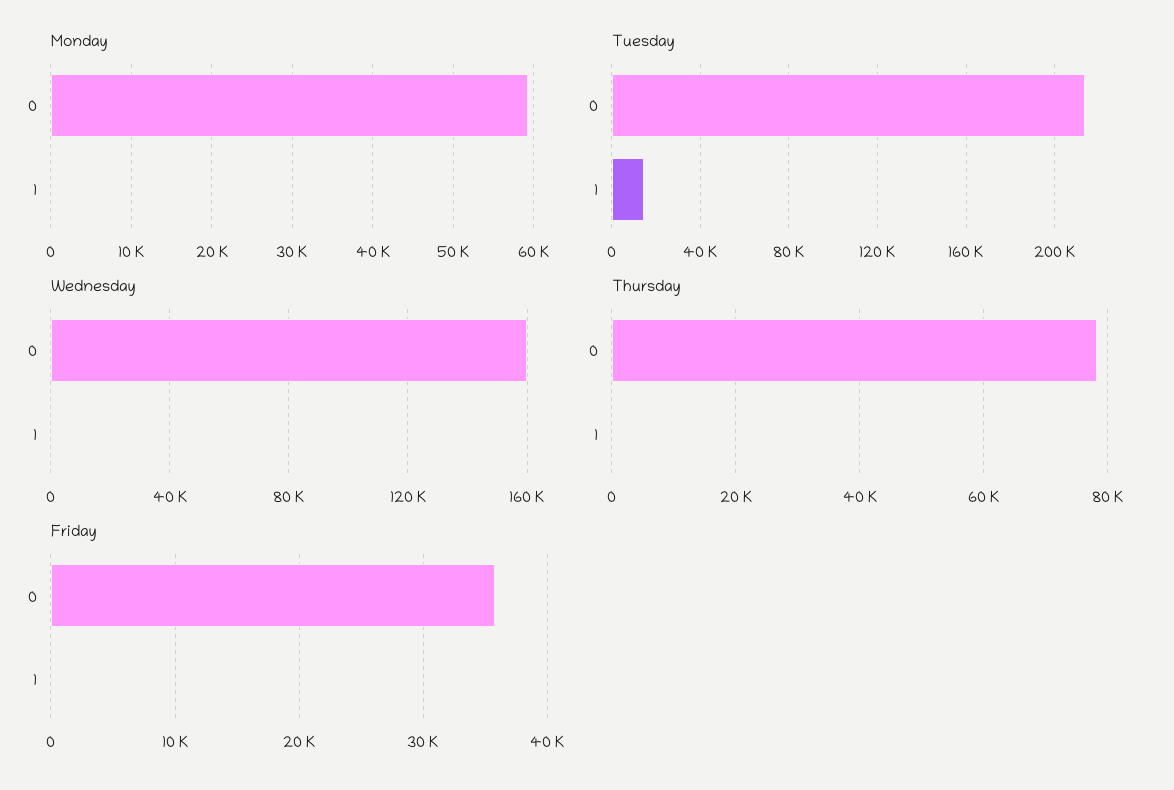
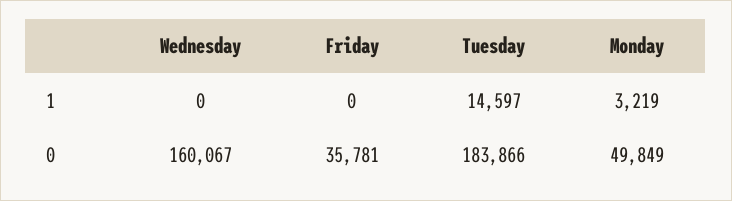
  {
    "Monday": {
-     "0": 59000,
+     "0": 49849,
-     "1": 0
+     "1": 3219
    },
    "Tuesday": {
-     "0": 215000,
+     "0": 183866,
      "1": 14597
    },
    "Wednesday": {
      "0": 160067,
      "1": 0
    },
-   "Thursday": {
-     "0": 78000,
-     "1": 0
-   },
    "Friday": {
      "0": 35781,
      "1": 0
    }
  }

